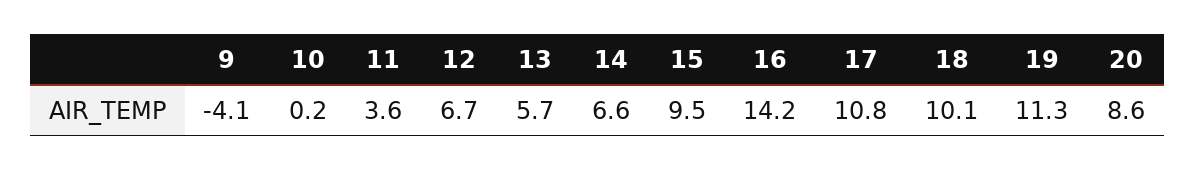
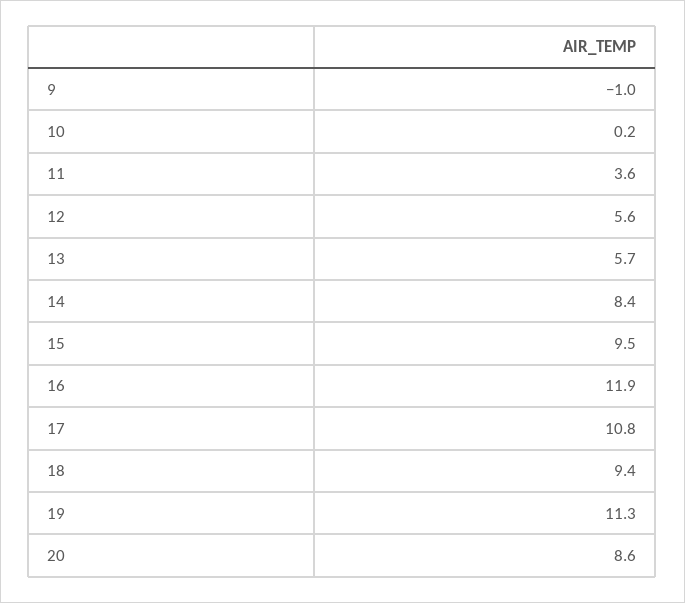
  {
-   "9": -4.1,
+   "9": -1,
    "10": 0.2,
    "11": 3.6,
-   "12": 6.7,
+   "12": 5.6,
    "13": 5.7,
-   "14": 6.6,
+   "14": 8.4,
    "15": 9.5,
-   "16": 14.2,
+   "16": 11.9,
    "17": 10.8,
-   "18": 10.1,
+   "18": 9.4,
    "19": 11.3,
    "20": 8.6
  }

